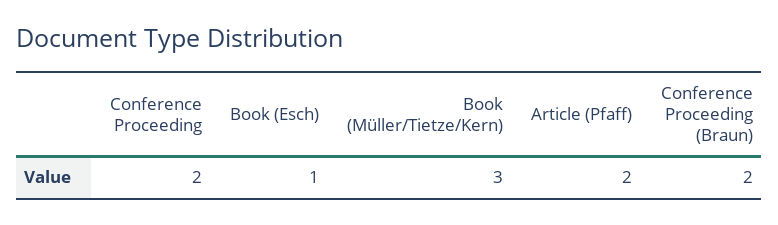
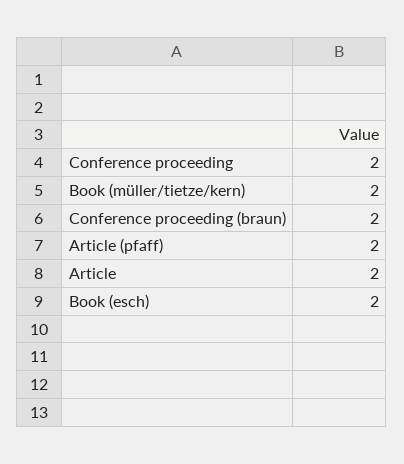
  {
    "Conference Proceeding": 2,
-   "Book (Esch)": 1,
+   "Book (Esch)": 2,
-   "Book (Müller/Tietze/Kern)": 3,
+   "Book (Müller/Tietze/Kern)": 2,
    "Article (Pfaff)": 2,
-   "Conference Proceeding (Braun)": 2
+   "Conference Proceeding (Braun)": 2,
+   "Article": 2
  }

